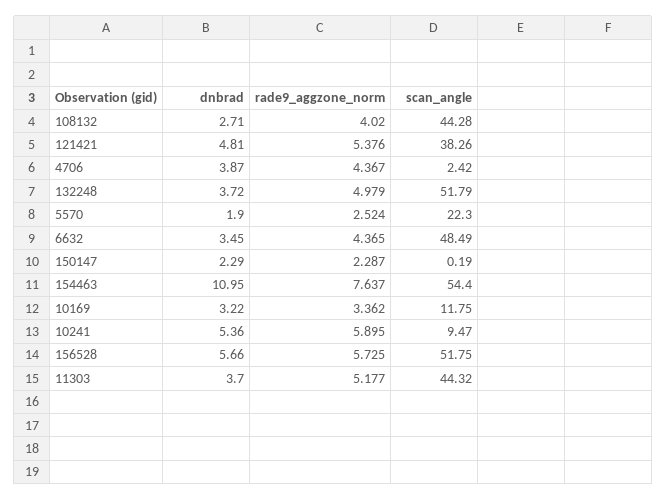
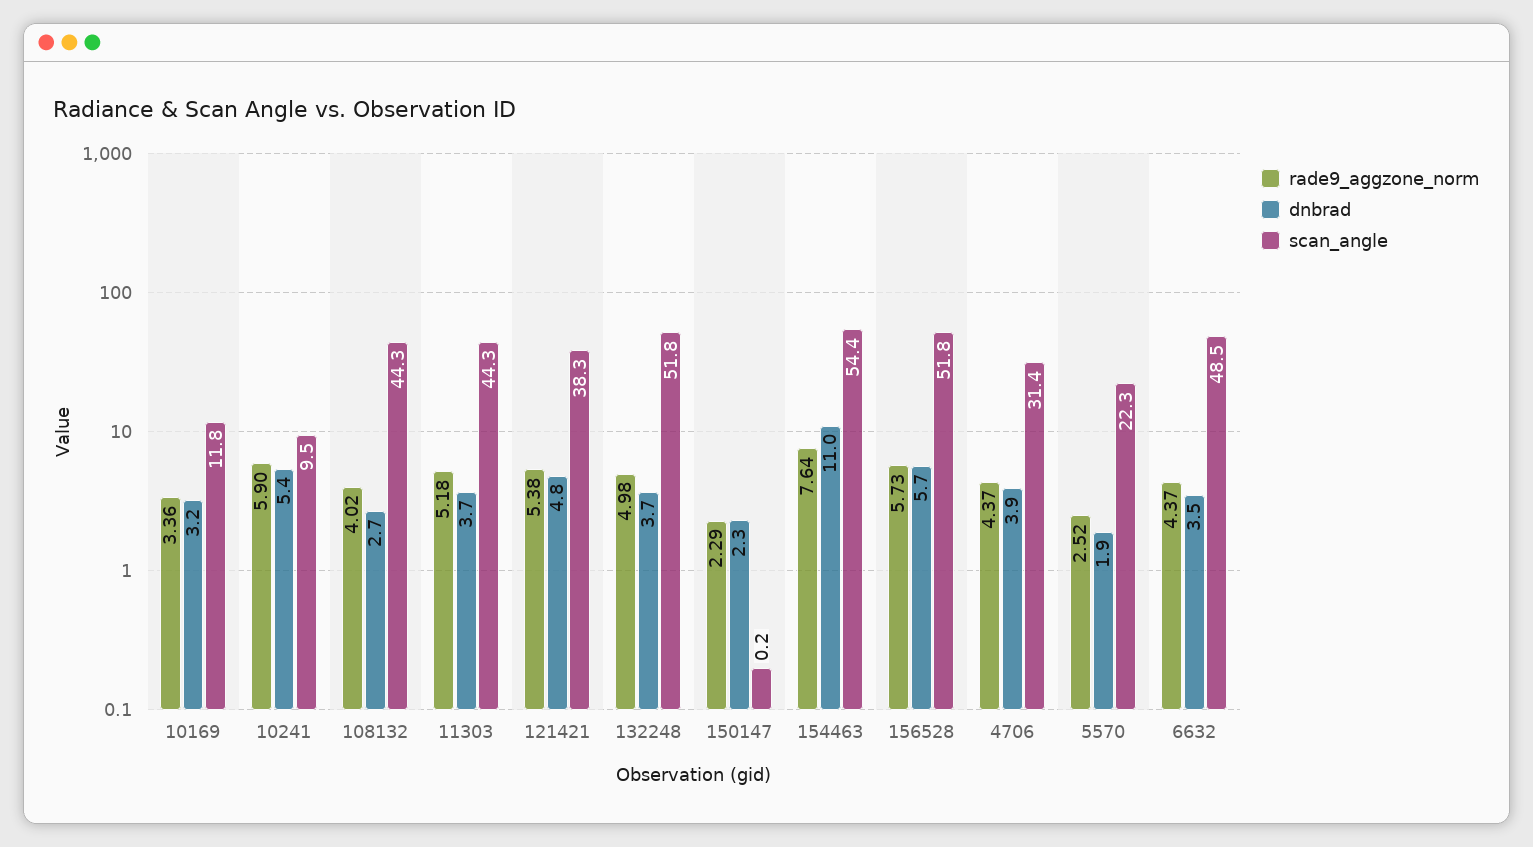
  {
    "dnbrad": {
      "108132": 2.71,
      "121421": 4.81,
      "4706": 3.87,
      "132248": 3.72,
      "5570": 1.9,
      "6632": 3.45,
      "150147": 2.29,
      "154463": 10.95,
      "10169": 3.22,
      "10241": 5.36,
      "156528": 5.66,
      "11303": 3.7
    },
    "rade9_aggzone_norm": {
      "108132": 4.02,
      "121421": 5.376,
      "4706": 4.367,
      "132248": 4.979,
      "5570": 2.524,
      "6632": 4.365,
      "150147": 2.287,
      "154463": 7.637,
      "10169": 3.362,
      "10241": 5.895,
      "156528": 5.725,
      "11303": 5.177
    },
    "scan_angle": {
      "108132": 44.28,
      "121421": 38.26,
-     "4706": 2.42,
+     "4706": 31.4,
      "132248": 51.79,
      "5570": 22.3,
      "6632": 48.49,
      "150147": 0.19,
      "154463": 54.4,
      "10169": 11.75,
      "10241": 9.47,
      "156528": 51.75,
      "11303": 44.32
    }
  }

